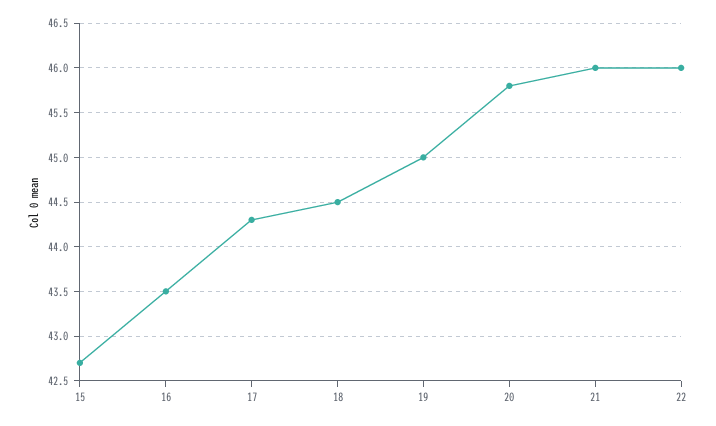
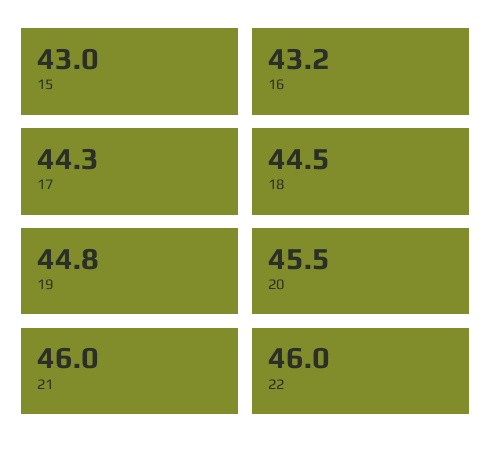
  {
-   "15": 42.7,
+   "15": 43,
-   "16": 43.5,
+   "16": 43.2,
    "17": 44.3,
    "18": 44.5,
-   "19": 45,
+   "19": 44.8,
-   "20": 45.8,
+   "20": 45.5,
    "21": 46,
    "22": 46
  }

